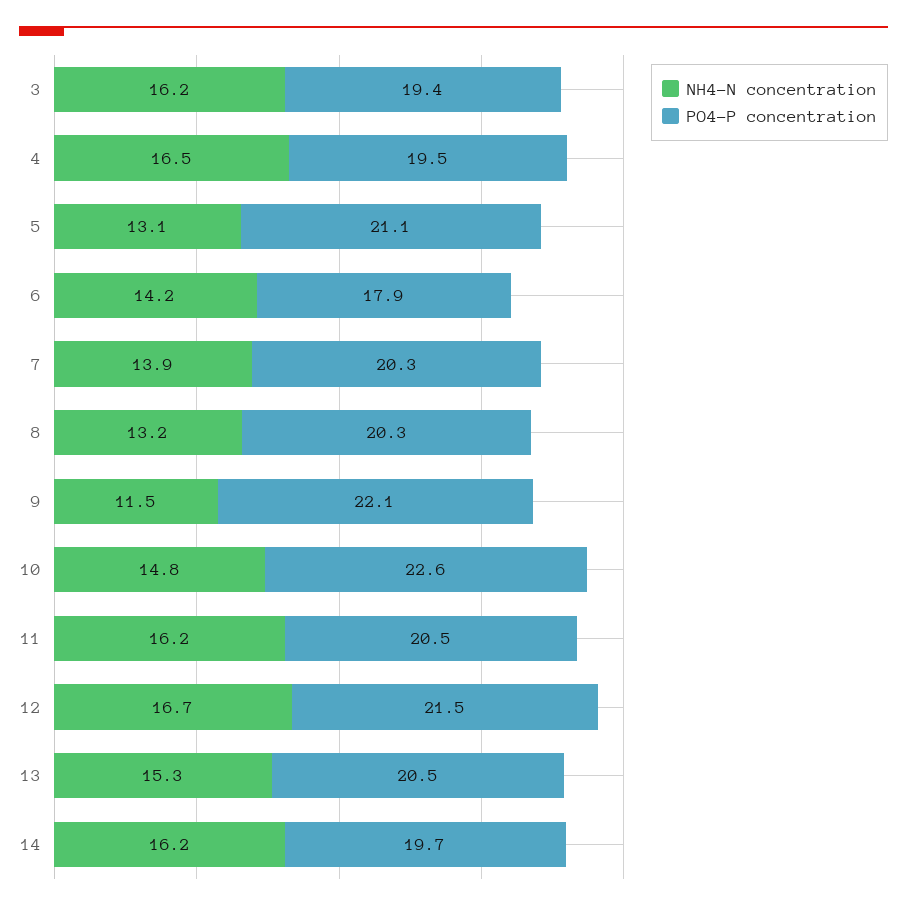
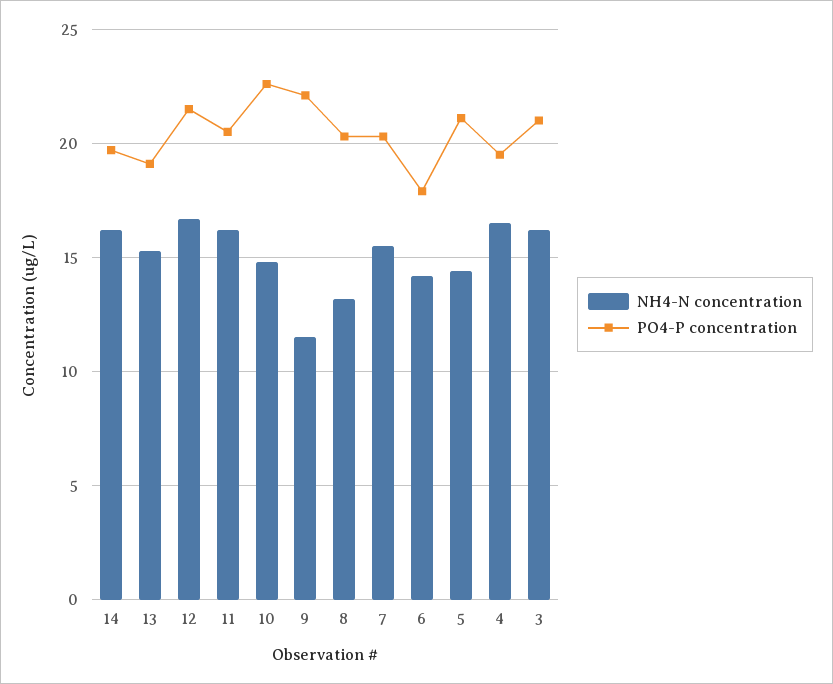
  {
    "NH4-N concentration": {
      "3": 16.2,
      "4": 16.5,
-     "5": 13.1,
+     "5": 14.5,
      "6": 14.2,
-     "7": 13.9,
+     "7": 15.5,
      "8": 13.2,
      "9": 11.5,
      "10": 14.8,
      "11": 16.2,
      "12": 16.7,
      "13": 15.3,
      "14": 16.2
    },
    "PO4-P concentration": {
-     "3": 19.4,
+     "3": 21,
      "4": 19.5,
      "5": 21.1,
      "6": 17.9,
      "7": 20.3,
      "8": 20.3,
      "9": 22.1,
      "10": 22.6,
      "11": 20.5,
      "12": 21.5,
-     "13": 20.5,
+     "13": 19,
      "14": 19.7
    }
  }

